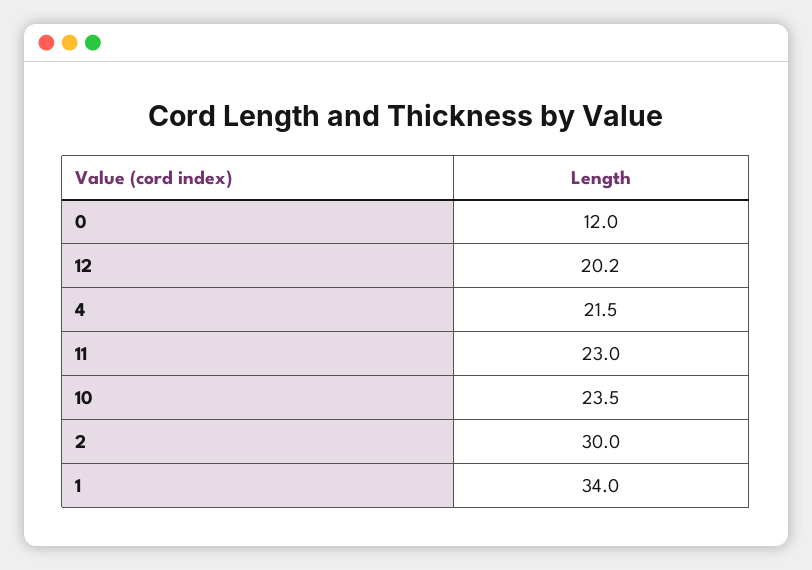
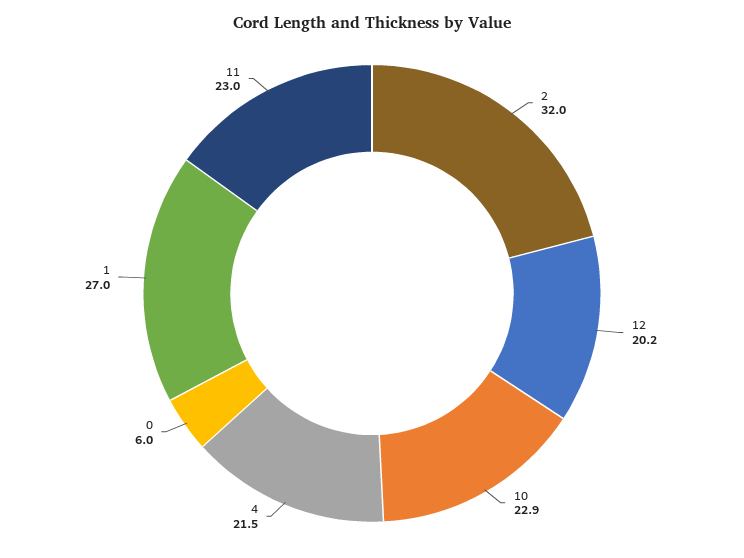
  {
-   "0": 12,
+   "0": 6,
    "12": 20.2,
    "4": 21.5,
    "11": 23,
-   "10": 23.5,
+   "10": 22.9,
-   "2": 30,
+   "2": 32,
-   "1": 34
+   "1": 27
  }

